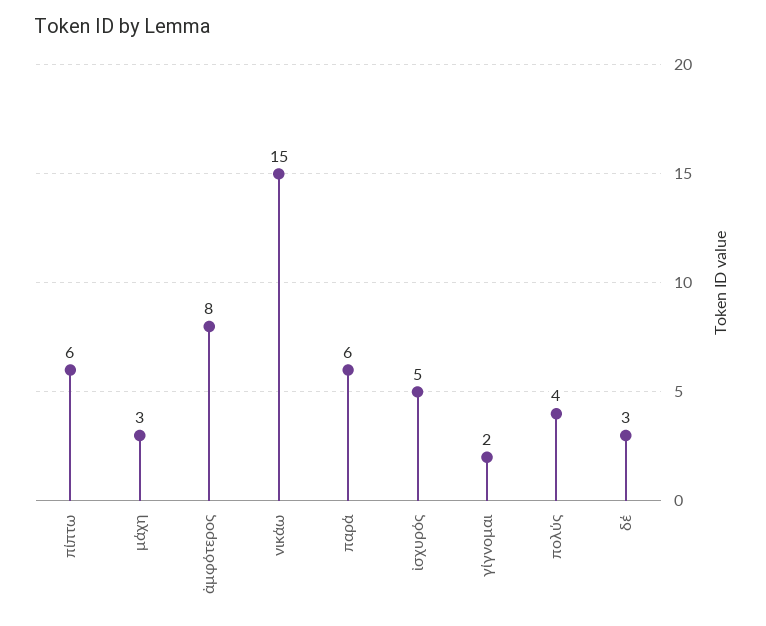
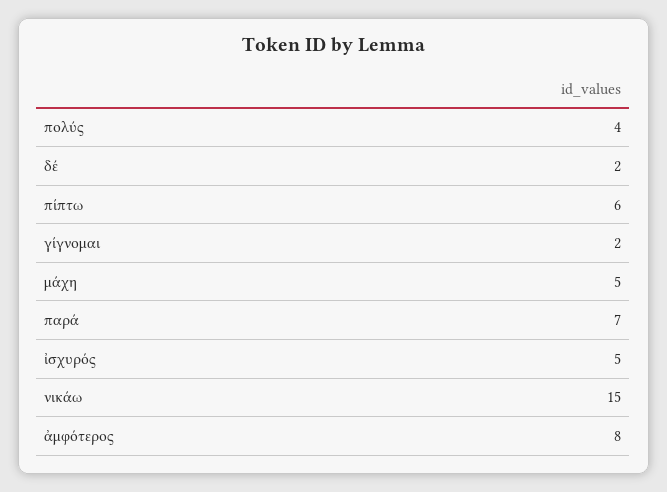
  {
    "πίπτω": 6,
-   "μάχη": 3,
+   "μάχη": 5,
    "ἀμφότερος": 8,
    "νικάω": 15,
-   "παρά": 6,
+   "παρά": 7,
    "ἰσχυρός": 5,
    "γίγνομαι": 2,
    "πολύς": 4,
-   "δέ": 3
+   "δέ": 2
  }

